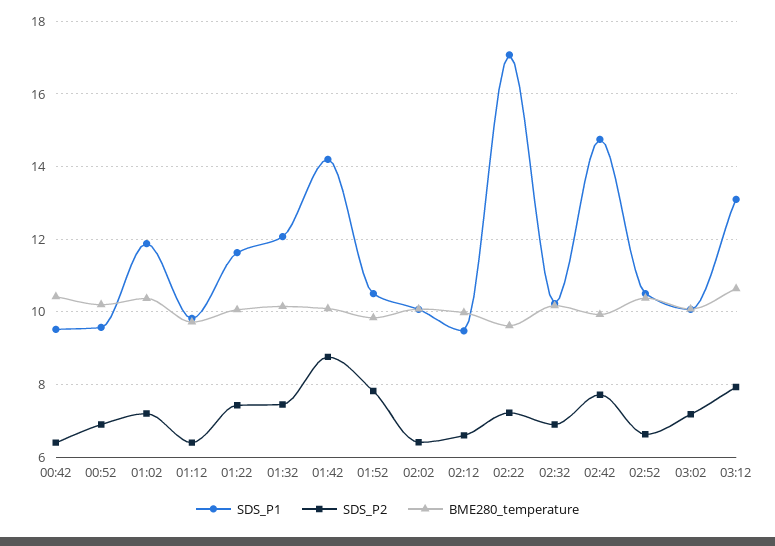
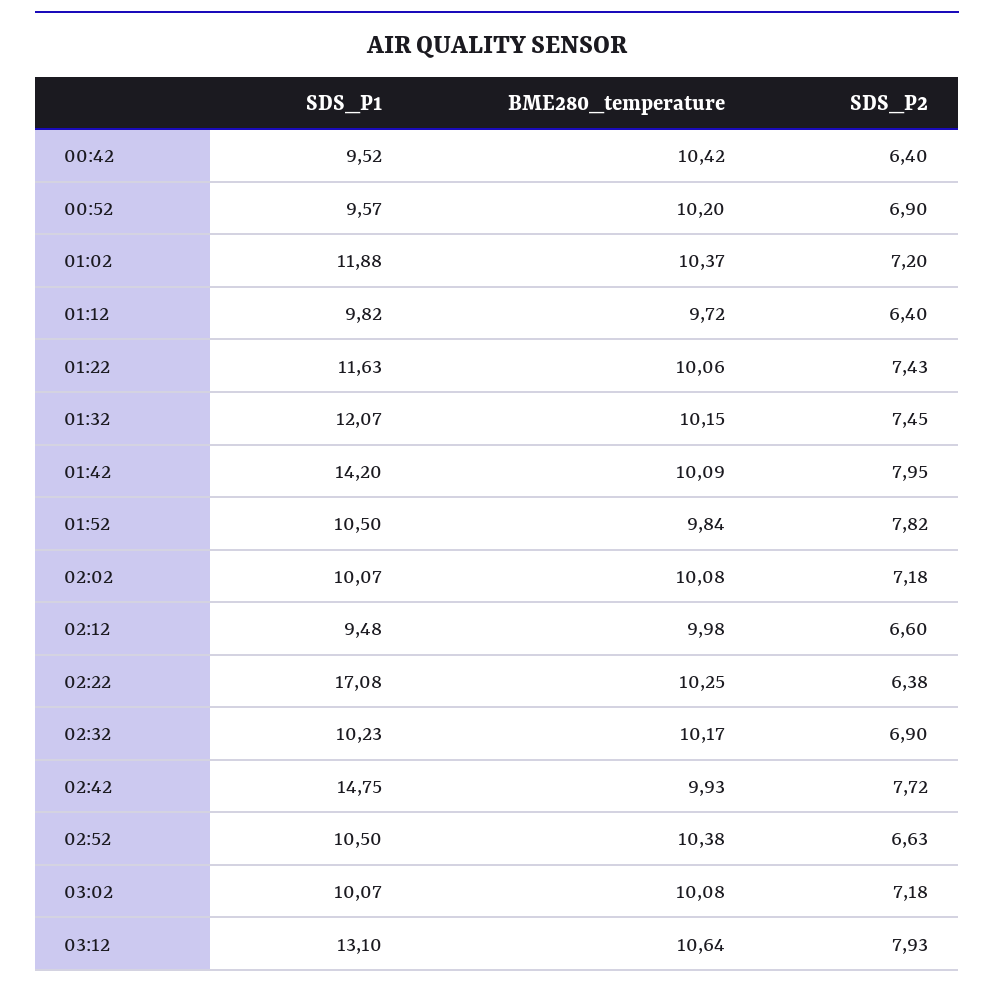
  {
    "SDS_P1": {
      "00:42": 9.52,
      "00:52": 9.57,
      "01:02": 11.88,
      "01:12": 9.82,
      "01:22": 11.63,
      "01:32": 12.07,
      "01:42": 14.2,
      "01:52": 10.5,
      "02:02": 10.07,
      "02:12": 9.48,
      "02:22": 17.08,
      "02:32": 10.23,
      "02:42": 14.75,
      "02:52": 10.5,
      "03:02": 10.07,
      "03:12": 13.1
    },
    "SDS_P2": {
      "00:42": 6.4,
      "00:52": 6.9,
      "01:02": 7.2,
      "01:12": 6.4,
      "01:22": 7.43,
      "01:32": 7.45,
-     "01:42": 8.8,
+     "01:42": 7.95,
      "01:52": 7.82,
-     "02:02": 6.4,
+     "02:02": 7.18,
      "02:12": 6.6,
-     "02:22": 7.2,
+     "02:22": 6.38,
      "02:32": 6.9,
      "02:42": 7.72,
      "02:52": 6.63,
      "03:02": 7.18,
      "03:12": 7.93
    },
    "BME280_temperature": {
      "00:42": 10.42,
      "00:52": 10.2,
      "01:02": 10.37,
      "01:12": 9.72,
      "01:22": 10.06,
      "01:32": 10.15,
      "01:42": 10.09,
      "01:52": 9.84,
      "02:02": 10.08,
      "02:12": 9.98,
-     "02:22": 9.6,
+     "02:22": 10.25,
      "02:32": 10.17,
      "02:42": 9.93,
      "02:52": 10.38,
      "03:02": 10.08,
      "03:12": 10.64
    }
  }

